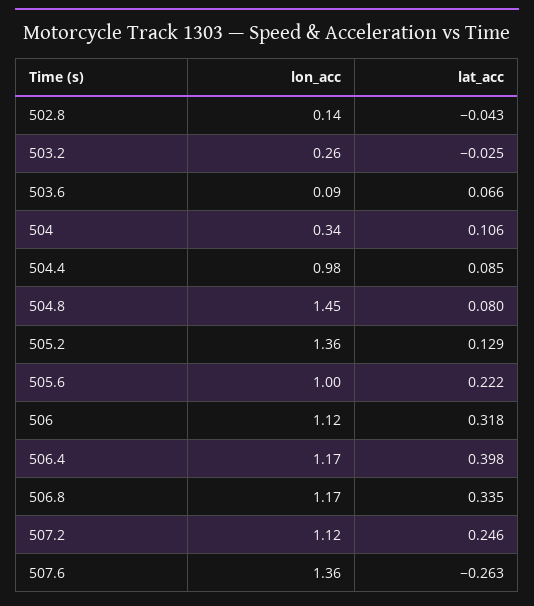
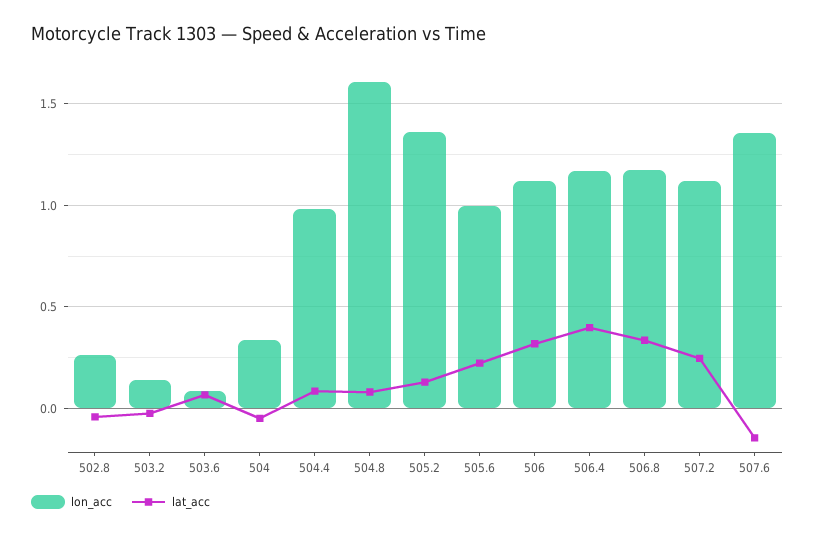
  {
    "lon_acc": {
-     "502.8": 0.14,
+     "502.8": 0.25,
-     "503.2": 0.26,
+     "503.2": 0.15,
      "503.6": 0.09,
      "504": 0.34,
      "504.4": 0.98,
-     "504.8": 1.45,
+     "504.8": 1.6,
      "505.2": 1.36,
      "505.6": 1,
      "506": 1.12,
      "506.4": 1.17,
      "506.8": 1.17,
      "507.2": 1.12,
      "507.6": 1.36
    },
    "lat_acc": {
      "502.8": -0.043,
      "503.2": -0.025,
      "503.6": 0.066,
-     "504": 0.106,
+     "504": -0.05,
      "504.4": 0.085,
      "504.8": 0.08,
      "505.2": 0.129,
      "505.6": 0.222,
      "506": 0.318,
      "506.4": 0.398,
      "506.8": 0.335,
      "507.2": 0.246,
-     "507.6": -0.263
+     "507.6": -0.15
    }
  }

